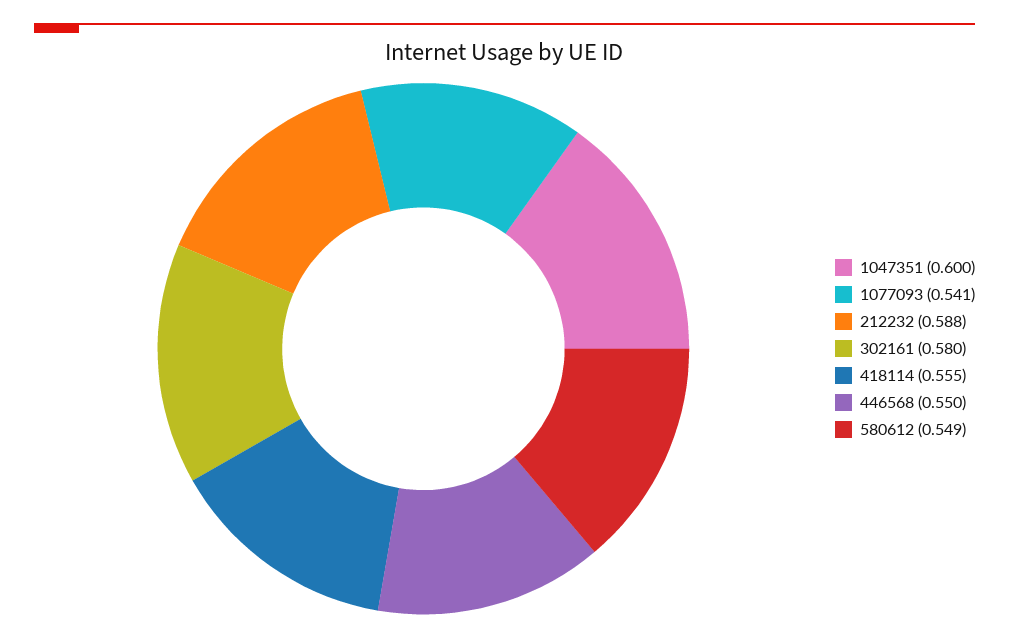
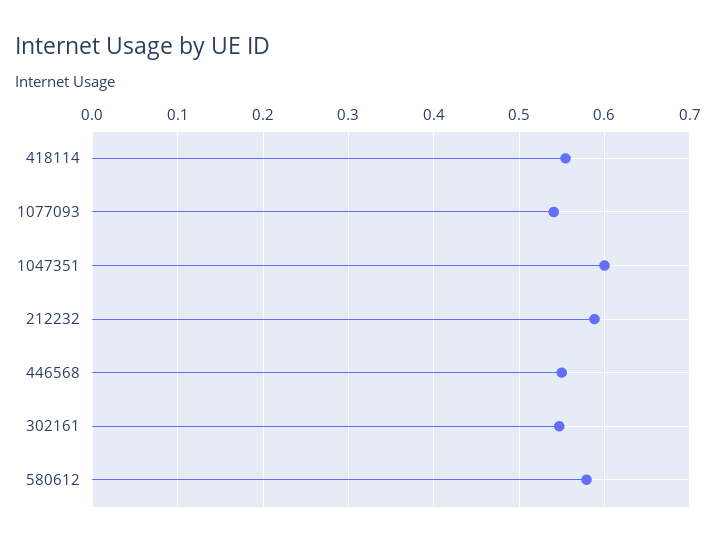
  {
    "1047351": 0.6,
    "1077093": 0.541,
    "212232": 0.588,
-   "302161": 0.58,
+   "302161": 0.55,
    "418114": 0.555,
    "446568": 0.55,
-   "580612": 0.549
+   "580612": 0.58
  }

